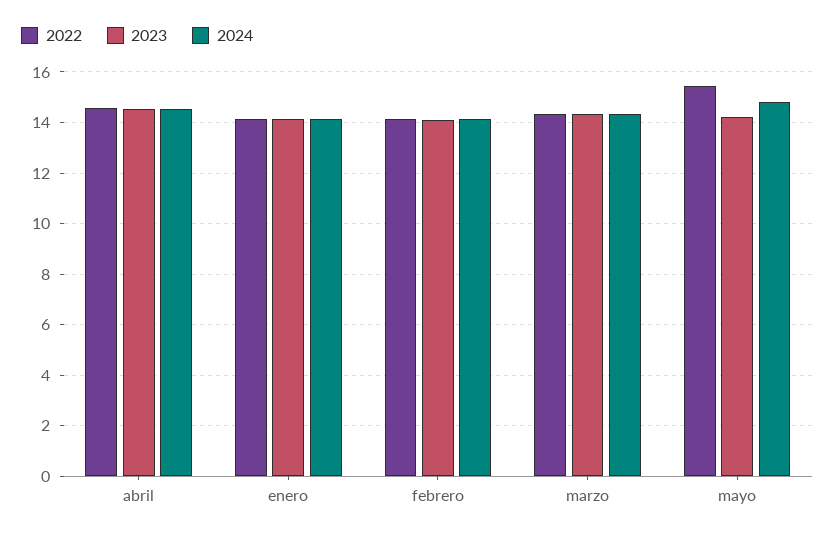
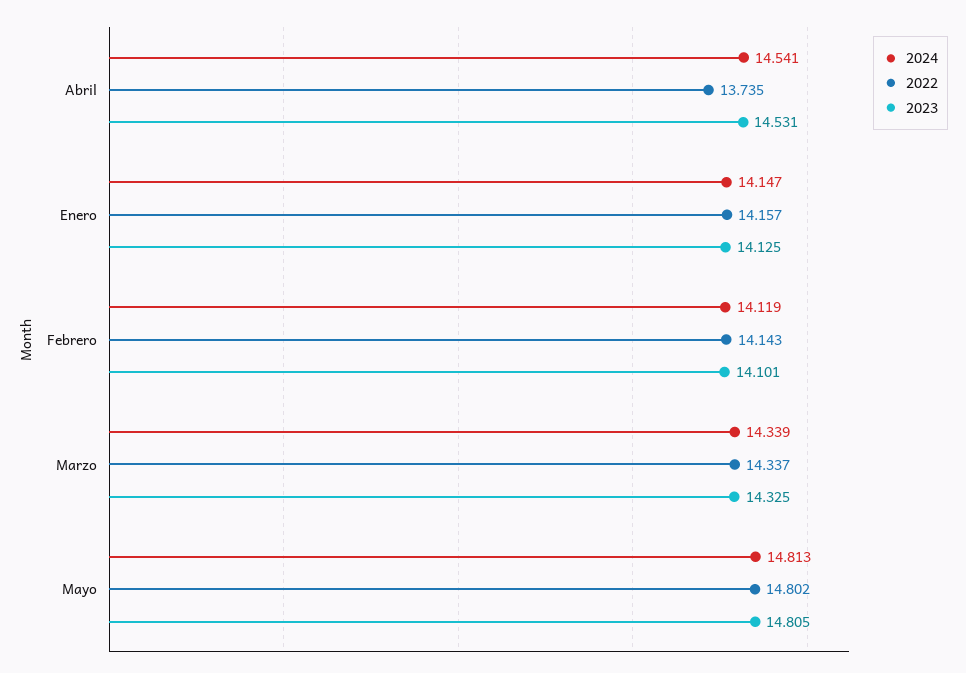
  {
    "2022": {
-     "abril": 14.5,
+     "abril": 13.735,
      "enero": 14.157,
      "febrero": 14.143,
      "marzo": 14.337,
-     "mayo": 15.5
+     "mayo": 14.802
    },
    "2023": {
      "abril": 14.531,
      "enero": 14.125,
      "febrero": 14.101,
      "marzo": 14.325,
-     "mayo": 14.25
+     "mayo": 14.805
    },
    "2024": {
      "abril": 14.541,
      "enero": 14.147,
      "febrero": 14.119,
      "marzo": 14.339,
      "mayo": 14.813
    }
  }

